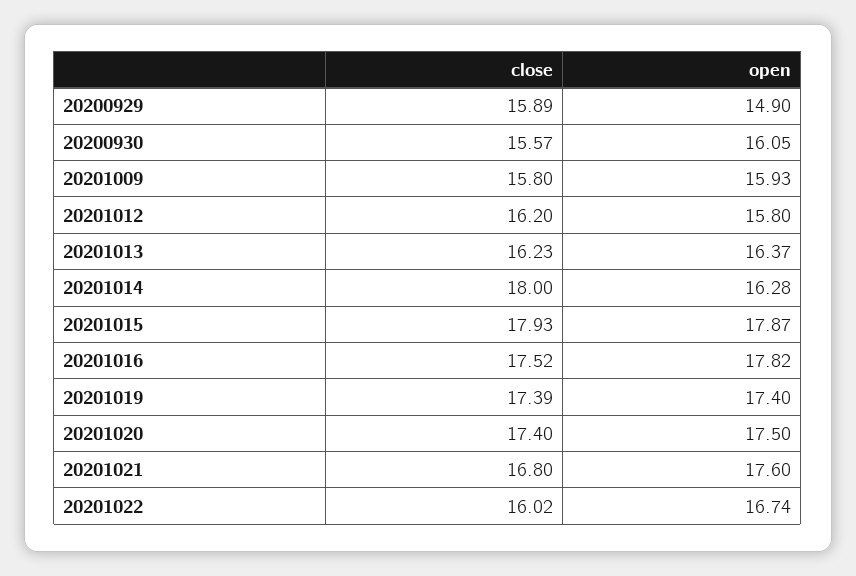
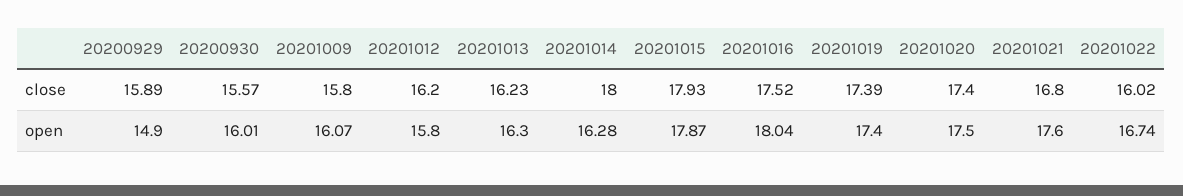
  {
    "close": {
      "20200929": 15.89,
      "20200930": 15.57,
      "20201009": 15.8,
      "20201012": 16.2,
      "20201013": 16.23,
      "20201014": 18,
      "20201015": 17.93,
      "20201016": 17.52,
      "20201019": 17.39,
      "20201020": 17.4,
      "20201021": 16.8,
      "20201022": 16.02
    },
    "open": {
      "20200929": 14.9,
-     "20200930": 16.05,
+     "20200930": 16.01,
-     "20201009": 15.93,
+     "20201009": 16.07,
      "20201012": 15.8,
-     "20201013": 16.37,
+     "20201013": 16.3,
      "20201014": 16.28,
      "20201015": 17.87,
-     "20201016": 17.82,
+     "20201016": 18.04,
      "20201019": 17.4,
      "20201020": 17.5,
      "20201021": 17.6,
      "20201022": 16.74
    }
  }

